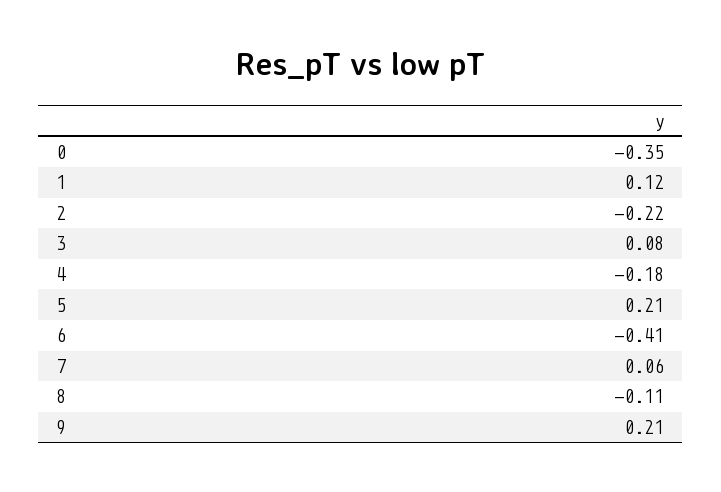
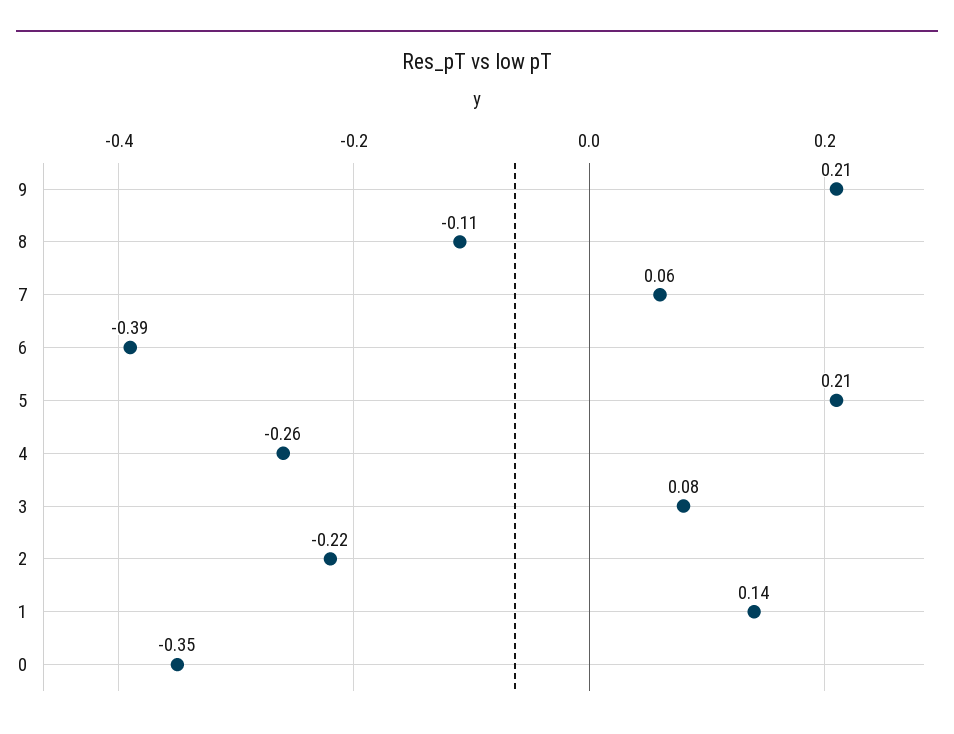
  {
    "0": -0.35,
-   "1": 0.12,
+   "1": 0.14,
    "2": -0.22,
    "3": 0.08,
-   "4": -0.18,
+   "4": -0.26,
    "5": 0.21,
-   "6": -0.41,
+   "6": -0.39,
    "7": 0.06,
    "8": -0.11,
    "9": 0.21
  }

